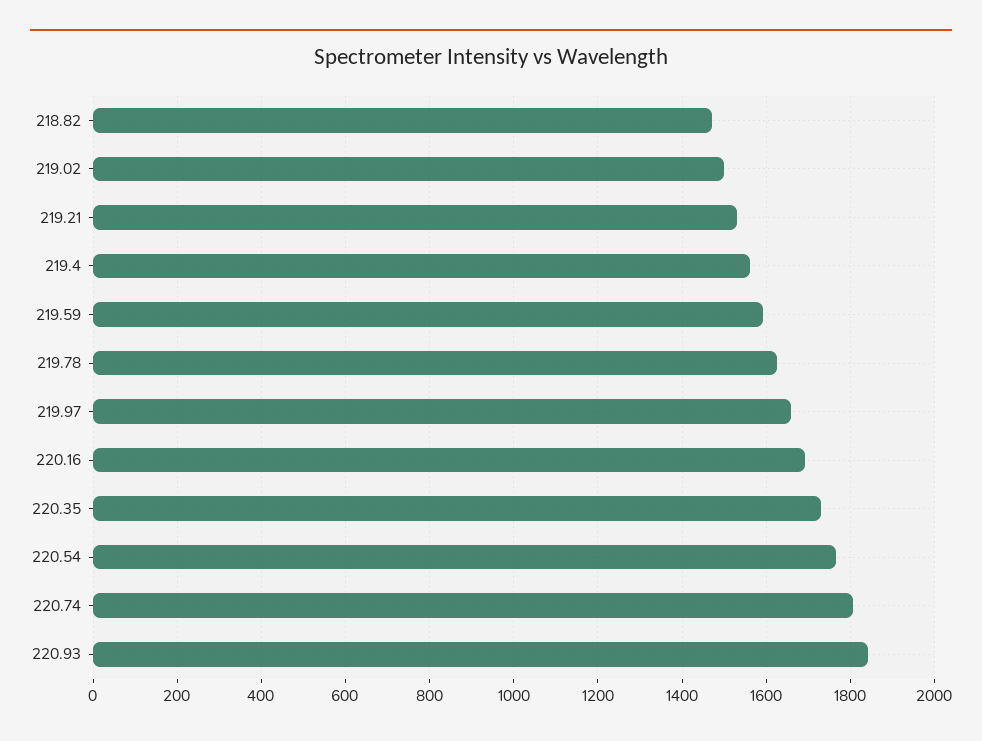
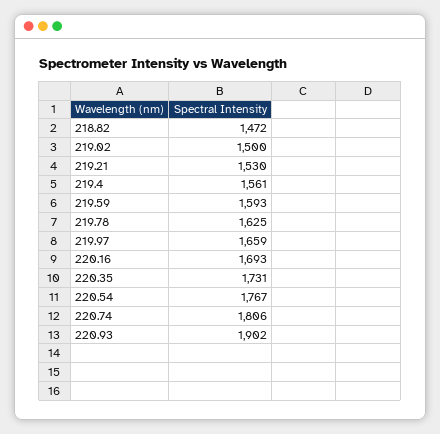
  {
    "218.82": 1472,
    "219.02": 1500,
    "219.21": 1530,
    "219.4": 1561,
    "219.59": 1593,
    "219.78": 1625,
    "219.97": 1659,
    "220.16": 1693,
    "220.35": 1731,
    "220.54": 1767,
    "220.74": 1806,
-   "220.93": 1840
+   "220.93": 1902
  }

